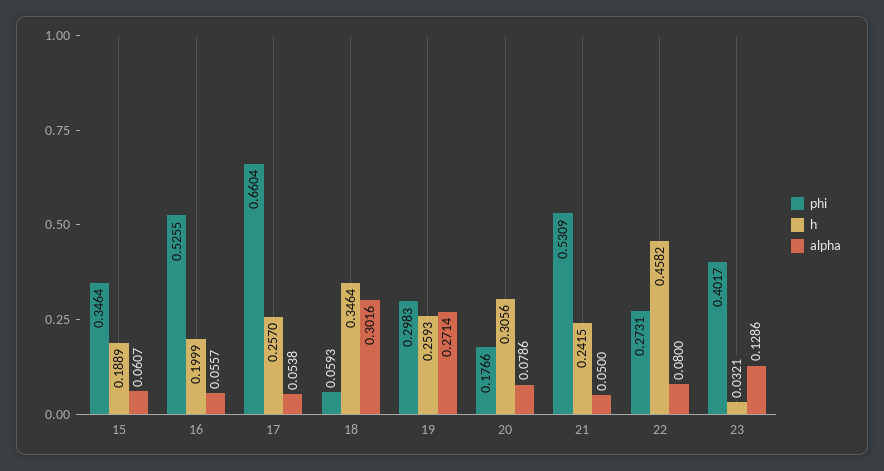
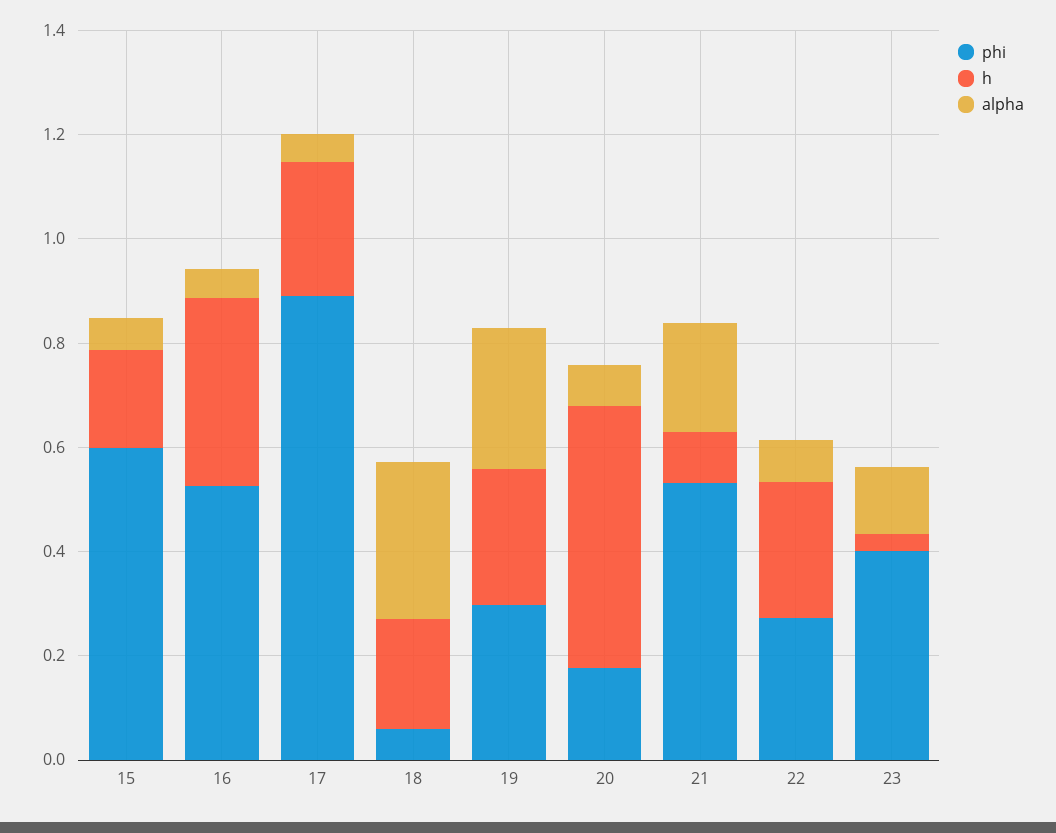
  {
    "phi": {
-     "15": 0.3464,
+     "15": 0.6,
      "16": 0.5255,
-     "17": 0.6604,
+     "17": 0.9,
      "18": 0.0593,
      "19": 0.2983,
      "20": 0.1766,
      "21": 0.5309,
      "22": 0.2731,
      "23": 0.4017
    },
    "h": {
      "15": 0.1889,
-     "16": 0.1999,
+     "16": 0.35,
      "17": 0.257,
-     "18": 0.3464,
+     "18": 0.2,
      "19": 0.2593,
-     "20": 0.3056,
+     "20": 0.5,
-     "21": 0.2415,
+     "21": 0.1,
-     "22": 0.4582,
+     "22": 0.25,
      "23": 0.0321
    },
    "alpha": {
      "15": 0.0607,
      "16": 0.0557,
      "17": 0.0538,
      "18": 0.3016,
      "19": 0.2714,
      "20": 0.0786,
-     "21": 0.05,
+     "21": 0.2,
      "22": 0.08,
      "23": 0.1286
    }
  }

